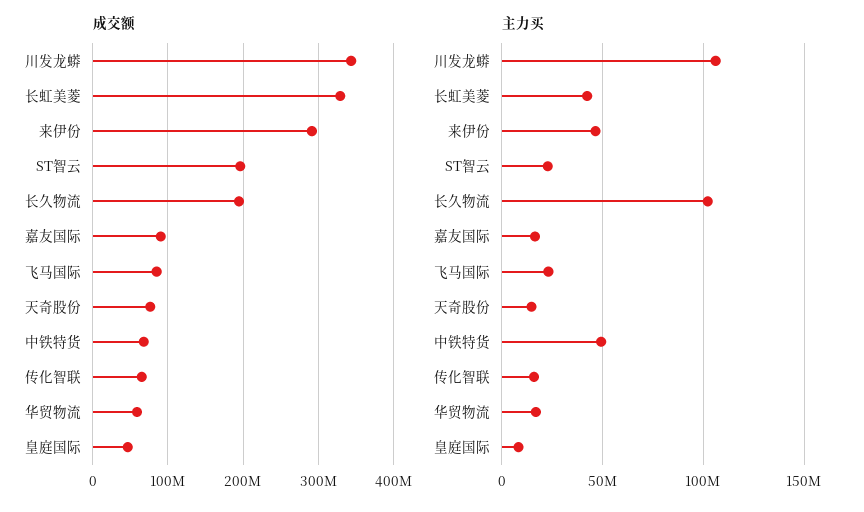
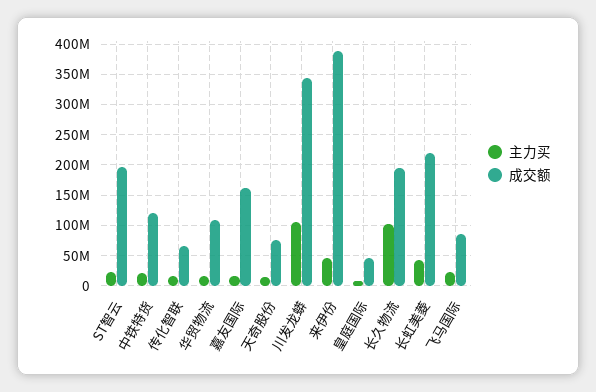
  {
    "成交额": {
      "川发龙蟒": 340000000,
-     "长虹美菱": 330000000,
+     "长虹美菱": 220000000,
-     "来伊份": 290000000,
+     "来伊份": 390000000,
      "ST智云": 200000000,
      "长久物流": 190000000,
-     "嘉友国际": 90000000,
+     "嘉友国际": 160000000,
      "飞马国际": 90000000,
      "天奇股份": 80000000,
-     "中铁特货": 70000000,
+     "中铁特货": 120000000,
      "传化智联": 70000000,
-     "华贸物流": 60000000,
+     "华贸物流": 110000000,
      "皇庭国际": 50000000
    },
    "主力买": {
      "川发龙蟒": 105000000,
      "长虹美菱": 40000000,
      "来伊份": 45000000,
      "ST智云": 25000000,
      "长久物流": 100000000,
      "嘉友国际": 15000000,
      "飞马国际": 25000000,
      "天奇股份": 15000000,
-     "中铁特货": 50000000,
+     "中铁特货": 20000000,
      "传化智联": 15000000,
      "华贸物流": 15000000,
      "皇庭国际": 10000000
    }
  }

